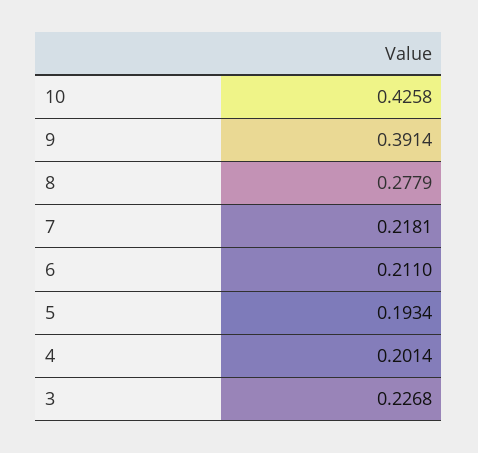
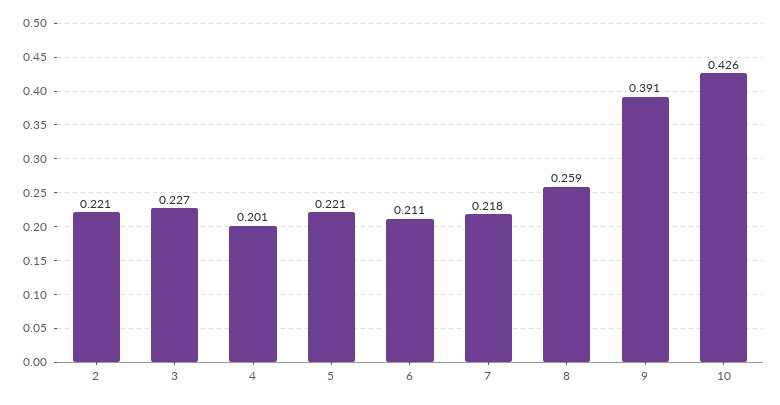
  {
    "10": 0.4258,
    "9": 0.3914,
-   "8": 0.2779,
+   "8": 0.259,
    "7": 0.2181,
    "6": 0.211,
-   "5": 0.1934,
+   "5": 0.221,
    "4": 0.2014,
-   "3": 0.2268
+   "3": 0.2268,
+   "2": 0.221
  }

